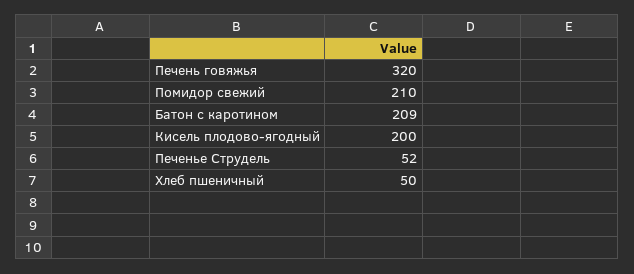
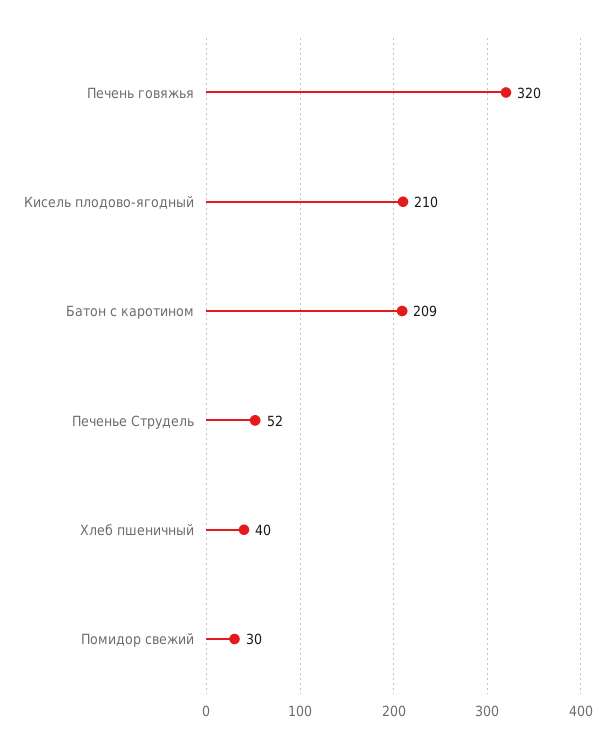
  {
    "Печень говяжья": 320,
-   "Помидор свежий": 210,
+   "Помидор свежий": 30,
    "Батон с каротином": 209,
-   "Кисель плодово-ягодный": 200,
+   "Кисель плодово-ягодный": 210,
    "Печенье Струдель": 52,
-   "Хлеб пшеничный": 50
+   "Хлеб пшеничный": 40
  }

